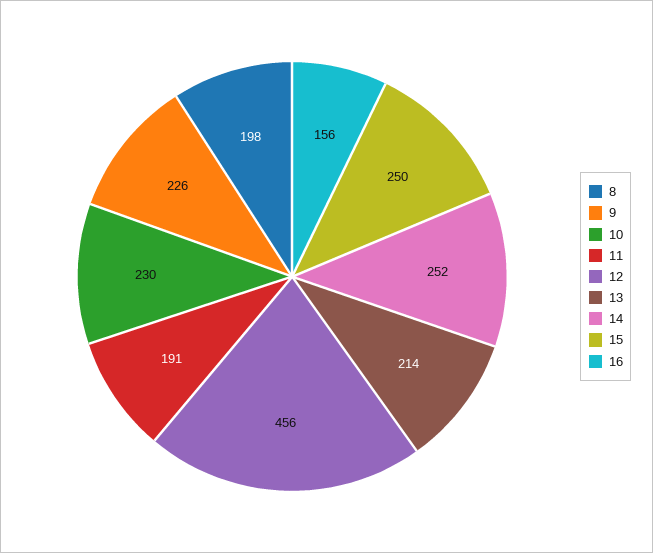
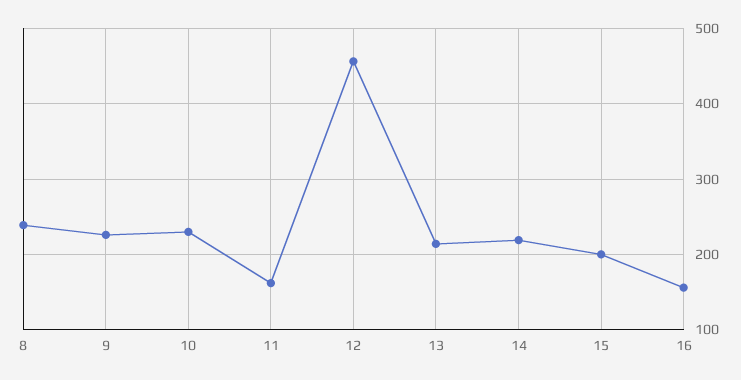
  {
-   "8": 198,
+   "8": 240,
    "9": 226,
    "10": 230,
-   "11": 191,
+   "11": 160,
    "12": 456,
    "13": 214,
-   "14": 252,
+   "14": 220,
-   "15": 250,
+   "15": 200,
    "16": 156
  }

